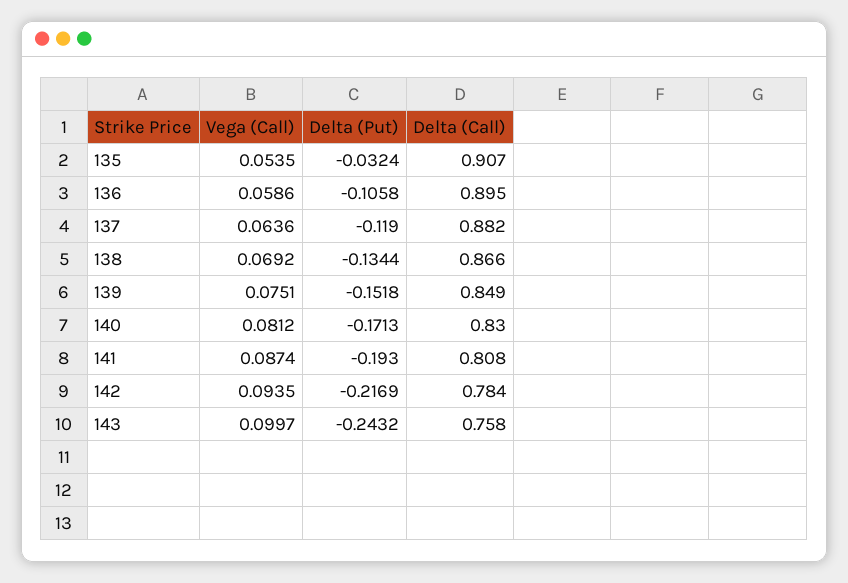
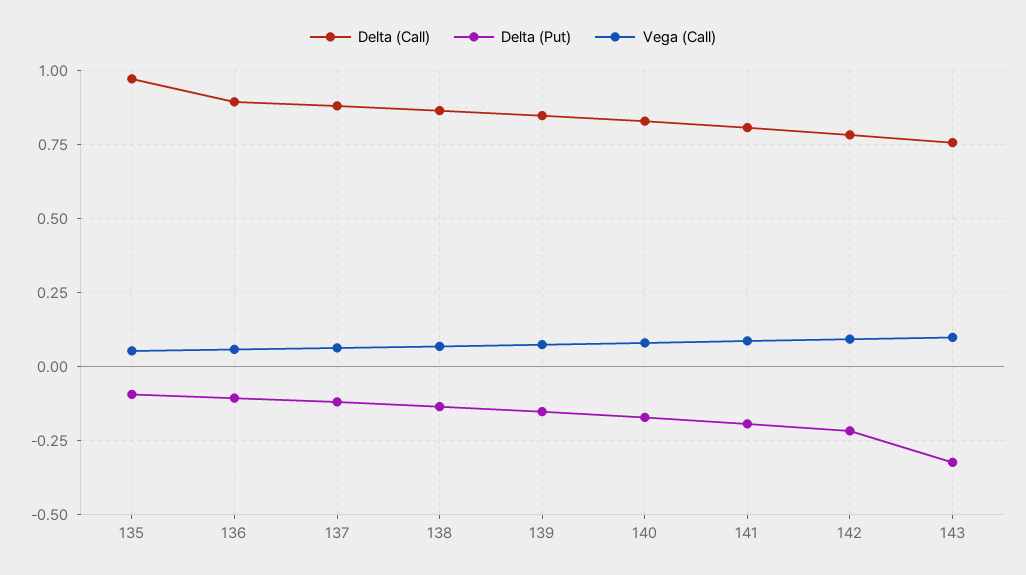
  {
    "Vega (Call)": {
      "135": 0.0535,
      "136": 0.0586,
      "137": 0.0636,
      "138": 0.0692,
      "139": 0.0751,
      "140": 0.0812,
      "141": 0.0874,
      "142": 0.0935,
      "143": 0.0997
    },
    "Delta (Put)": {
-     "135": -0.0324,
+     "135": -0.1,
      "136": -0.1058,
      "137": -0.119,
      "138": -0.1344,
      "139": -0.1518,
      "140": -0.1713,
      "141": -0.193,
      "142": -0.2169,
-     "143": -0.2432
+     "143": -0.325
    },
    "Delta (Call)": {
-     "135": 0.907,
+     "135": 0.975,
      "136": 0.895,
      "137": 0.882,
      "138": 0.866,
      "139": 0.849,
      "140": 0.83,
      "141": 0.808,
      "142": 0.784,
      "143": 0.758
    }
  }

